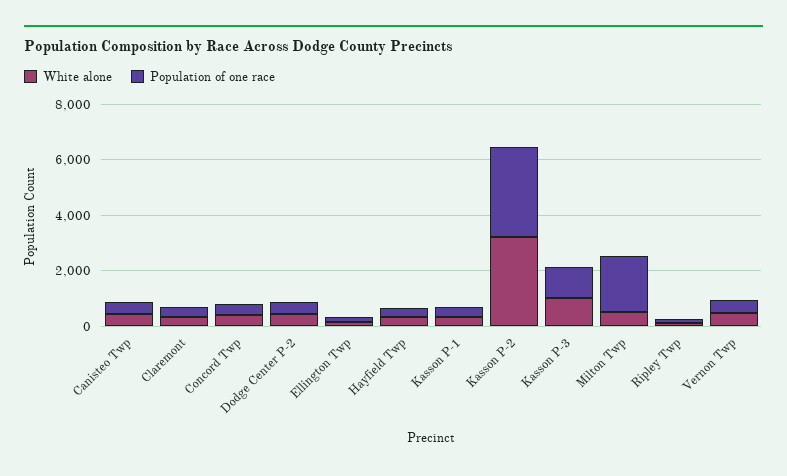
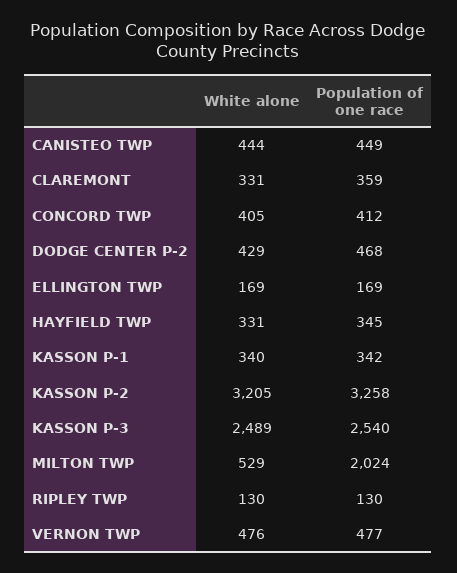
  {
    "White alone": {
      "Canisteo Twp": 444,
      "Claremont": 331,
      "Concord Twp": 405,
      "Dodge Center P-2": 429,
      "Ellington Twp": 169,
      "Hayfield Twp": 331,
      "Kasson P-1": 340,
      "Kasson P-2": 3205,
-     "Kasson P-3": 1000,
+     "Kasson P-3": 2489,
      "Milton Twp": 529,
      "Ripley Twp": 130,
      "Vernon Twp": 476
    },
    "Population of one race": {
      "Canisteo Twp": 449,
      "Claremont": 359,
      "Concord Twp": 412,
      "Dodge Center P-2": 468,
      "Ellington Twp": 169,
      "Hayfield Twp": 345,
      "Kasson P-1": 342,
      "Kasson P-2": 3258,
-     "Kasson P-3": 1000,
+     "Kasson P-3": 2540,
      "Milton Twp": 2024,
      "Ripley Twp": 130,
      "Vernon Twp": 477
    }
  }

